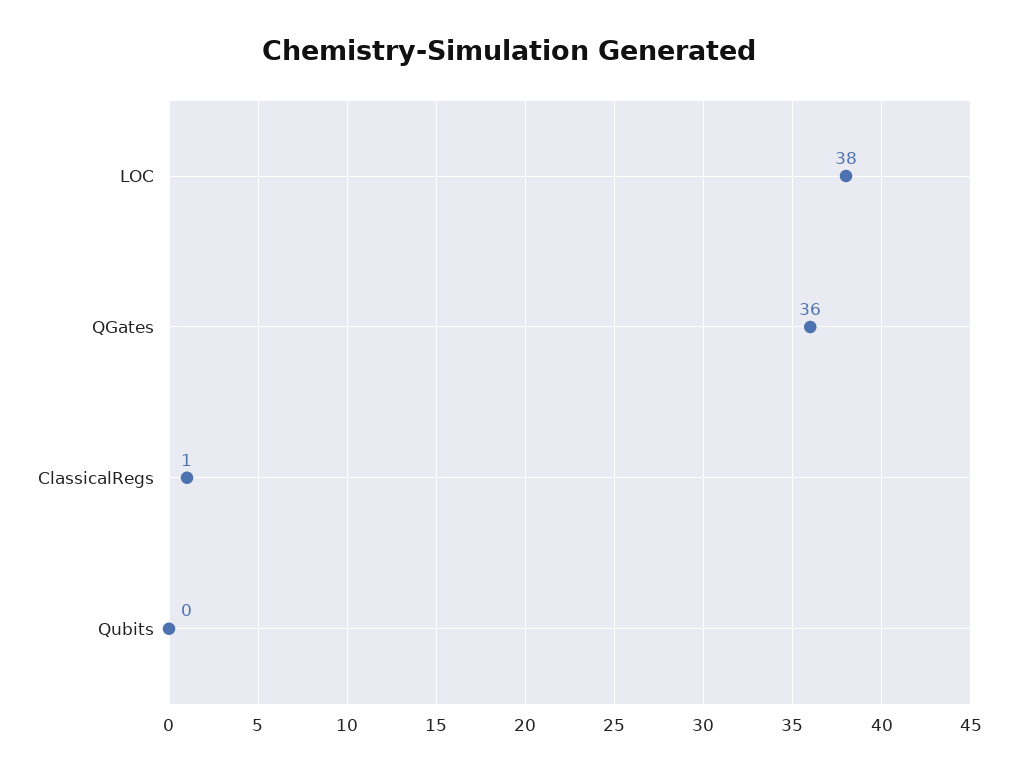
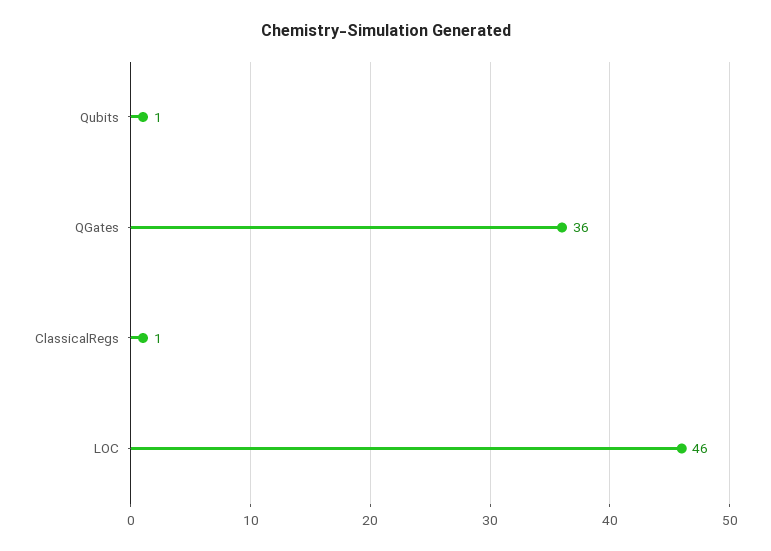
  {
-   "LOC": 38,
+   "LOC": 46,
    "QGates": 36,
    "ClassicalRegs": 1,
-   "Qubits": 0
+   "Qubits": 1
  }

